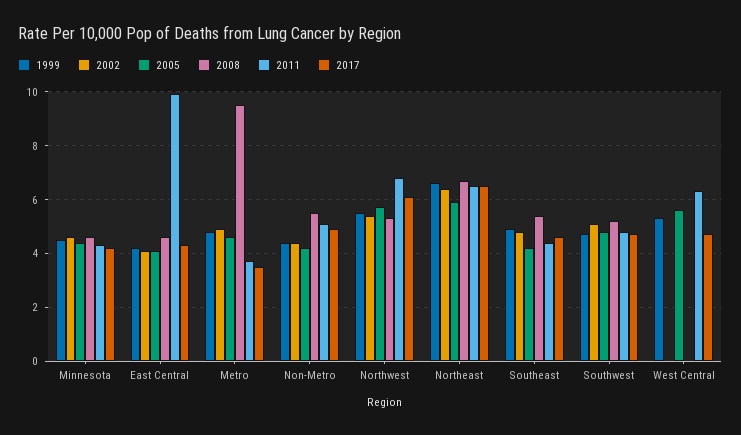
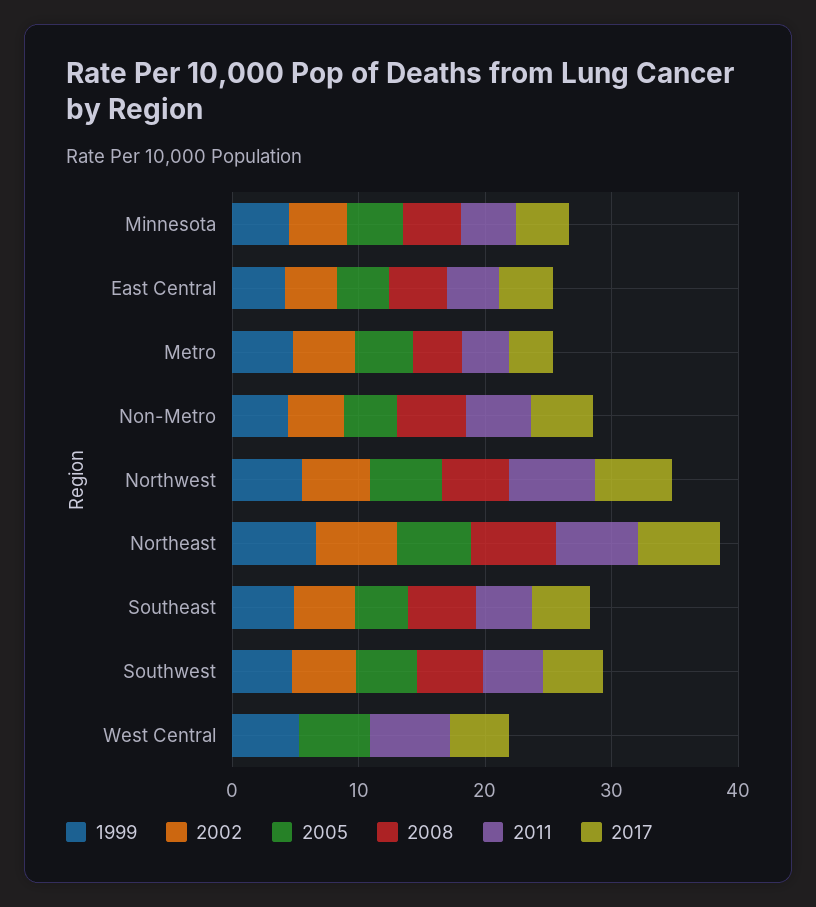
  {
    "1999": {
      "Minnesota": 4.5,
      "East Central": 4,
      "Metro": 5,
      "Non-Metro": 4.5,
      "Northwest": 5.5,
      "Northeast": 6.5,
      "Southeast": 5,
      "Southwest": 4.5,
      "West Central": 5.5
    },
    "2002": {
      "Minnesota": 4.5,
      "East Central": 4,
      "Metro": 5,
      "Non-Metro": 4.5,
      "Northwest": 5.5,
      "Northeast": 6.5,
      "Southeast": 5,
      "Southwest": 5,
      "West Central": 0
    },
    "2005": {
      "Minnesota": 4.5,
      "East Central": 4,
      "Metro": 4.5,
      "Non-Metro": 4,
      "Northwest": 5.5,
      "Northeast": 6,
      "Southeast": 4,
      "Southwest": 5,
      "West Central": 5.5
    },
    "2008": {
      "Minnesota": 4.5,
      "East Central": 4.5,
-     "Metro": 9.5,
+     "Metro": 4,
      "Non-Metro": 5.5,
      "Northwest": 5.5,
      "Northeast": 6.5,
      "Southeast": 5.5,
      "Southwest": 5,
      "West Central": 0
    },
    "2011": {
      "Minnesota": 4.5,
-     "East Central": 10,
+     "East Central": 4,
      "Metro": 3.5,
      "Non-Metro": 5,
      "Northwest": 7,
      "Northeast": 6.5,
      "Southeast": 4.5,
      "Southwest": 5,
      "West Central": 6.5
    },
    "2017": {
      "Minnesota": 4,
      "East Central": 4.5,
      "Metro": 3.5,
      "Non-Metro": 5,
      "Northwest": 6,
      "Northeast": 6.5,
      "Southeast": 4.5,
      "Southwest": 4.5,
      "West Central": 4.5
    }
  }

